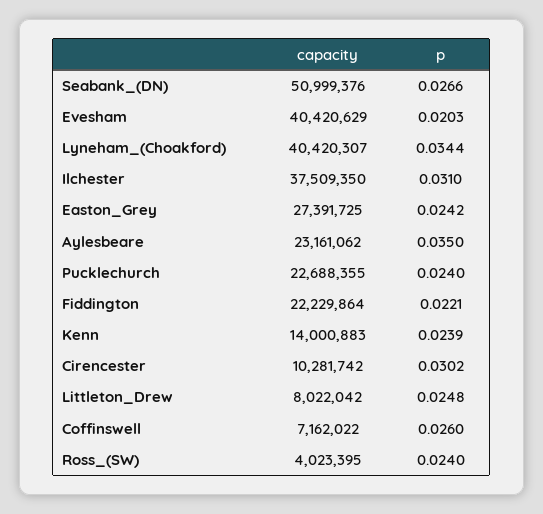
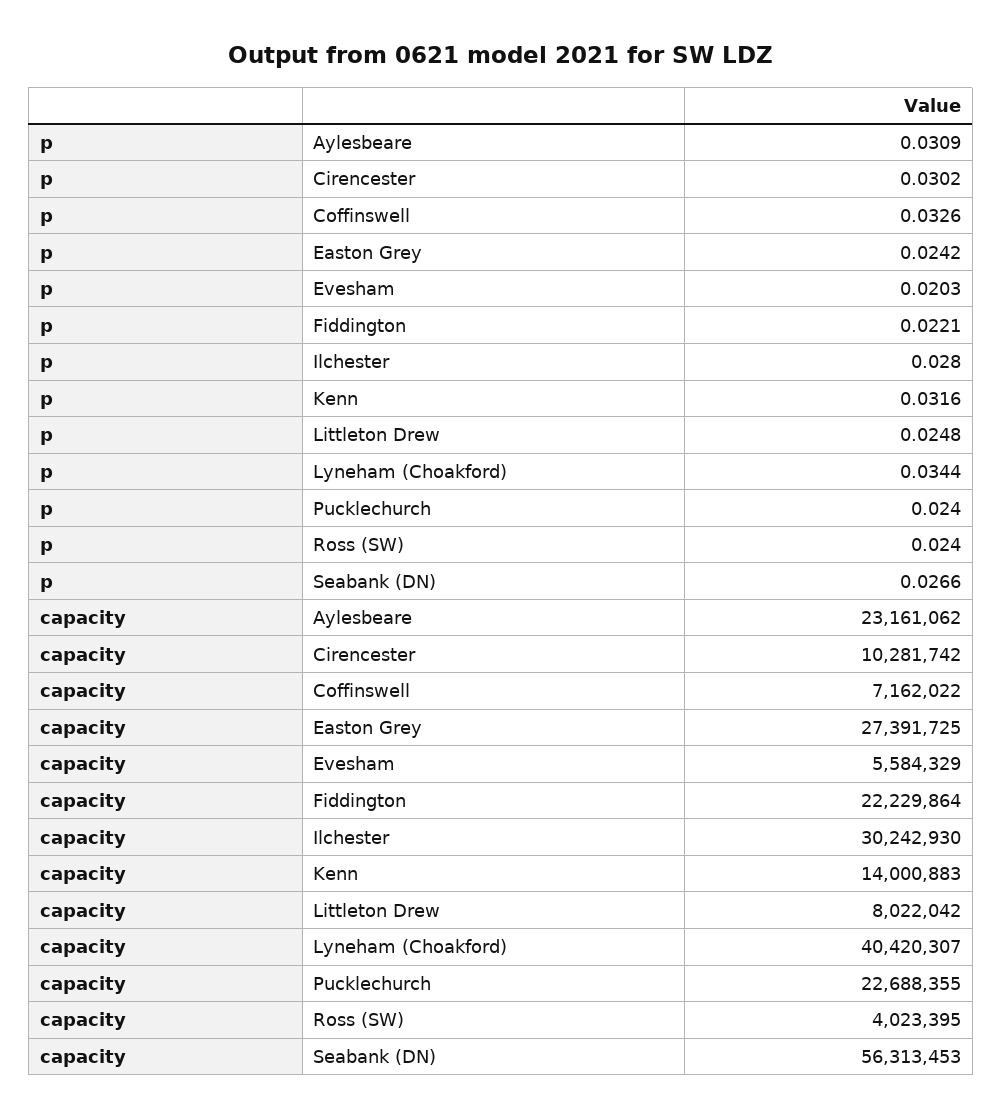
  {
    "capacity": {
-     "Seabank_(DN)": 50999376,
+     "Seabank_(DN)": 56313453,
-     "Evesham": 40420629,
+     "Evesham": 5584329,
      "Lyneham_(Choakford)": 40420307,
-     "Ilchester": 37509350,
+     "Ilchester": 30242930,
      "Easton_Grey": 27391725,
      "Aylesbeare": 23161062,
      "Pucklechurch": 22688355,
      "Fiddington": 22229864,
      "Kenn": 14000883,
      "Cirencester": 10281742,
      "Littleton_Drew": 8022042,
      "Coffinswell": 7162022,
      "Ross_(SW)": 4023395
    },
    "p": {
      "Seabank_(DN)": 0.0266,
      "Evesham": 0.0203,
      "Lyneham_(Choakford)": 0.0344,
-     "Ilchester": 0.031,
+     "Ilchester": 0.028,
      "Easton_Grey": 0.0242,
-     "Aylesbeare": 0.035,
+     "Aylesbeare": 0.0309,
      "Pucklechurch": 0.024,
      "Fiddington": 0.0221,
-     "Kenn": 0.0239,
+     "Kenn": 0.0316,
      "Cirencester": 0.0302,
      "Littleton_Drew": 0.0248,
-     "Coffinswell": 0.026,
+     "Coffinswell": 0.0326,
      "Ross_(SW)": 0.024
    }
  }

